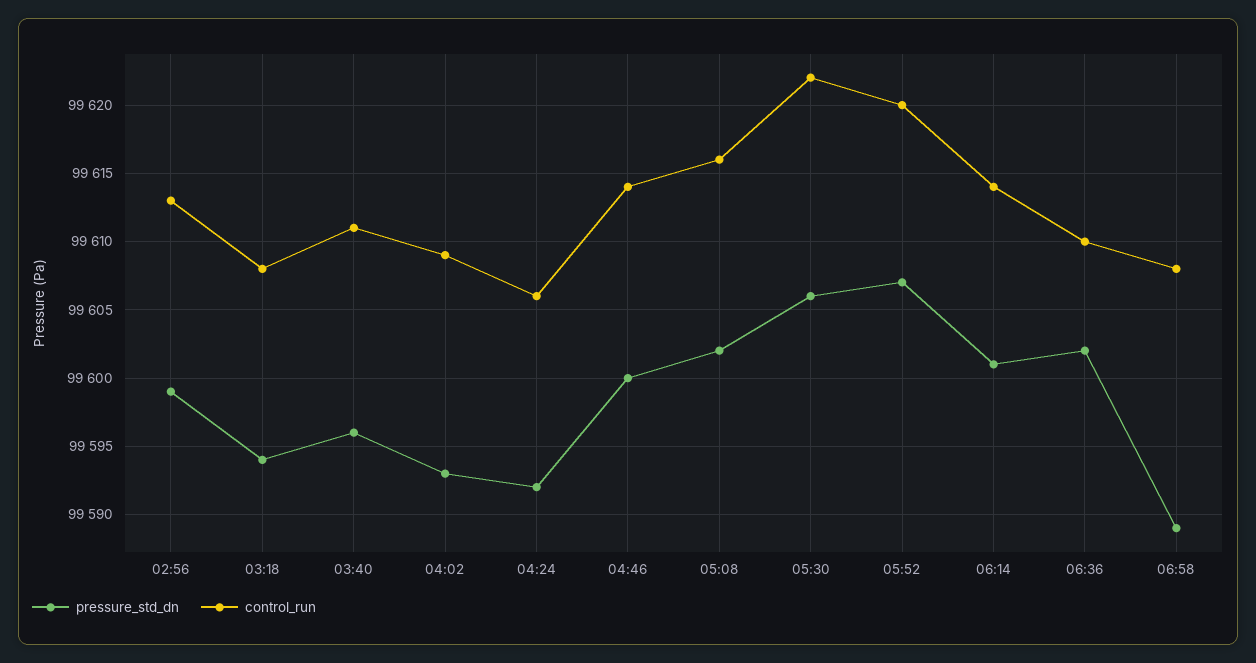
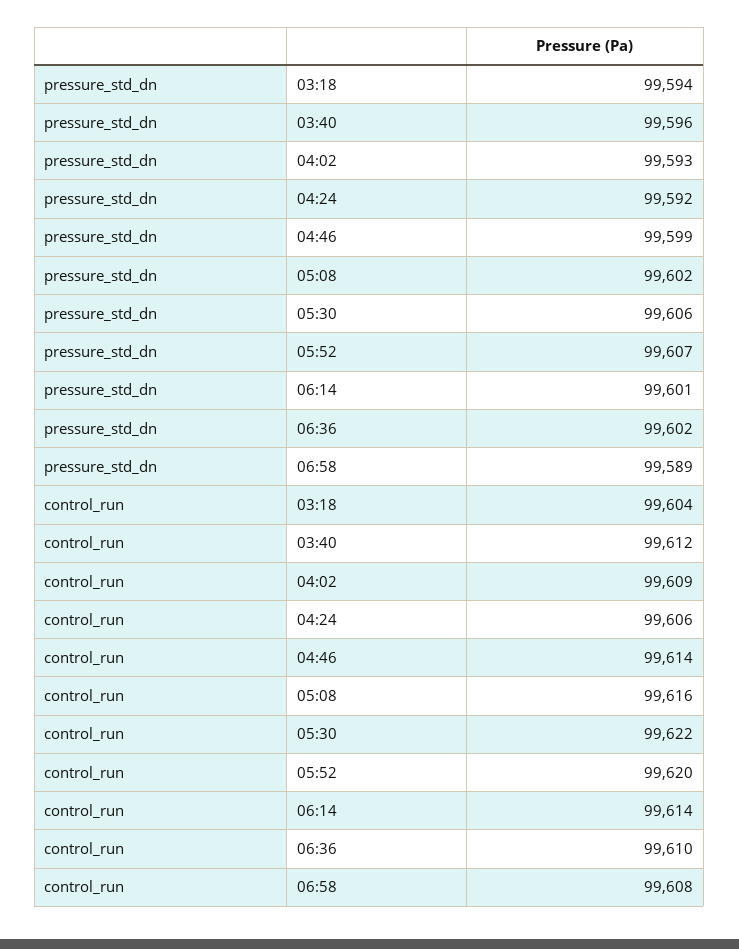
  {
    "pressure_std_dn": {
-     "02:56": 99599,
      "03:18": 99594,
      "03:40": 99596,
      "04:02": 99593,
      "04:24": 99592,
-     "04:46": 99600,
+     "04:46": 99599,
      "05:08": 99602,
      "05:30": 99606,
      "05:52": 99607,
      "06:14": 99601,
      "06:36": 99602,
      "06:58": 99589
    },
    "control_run": {
-     "02:56": 99613,
-     "03:18": 99608,
+     "03:18": 99604,
-     "03:40": 99611,
+     "03:40": 99612,
      "04:02": 99609,
      "04:24": 99606,
      "04:46": 99614,
      "05:08": 99616,
      "05:30": 99622,
      "05:52": 99620,
      "06:14": 99614,
      "06:36": 99610,
      "06:58": 99608
    }
  }

